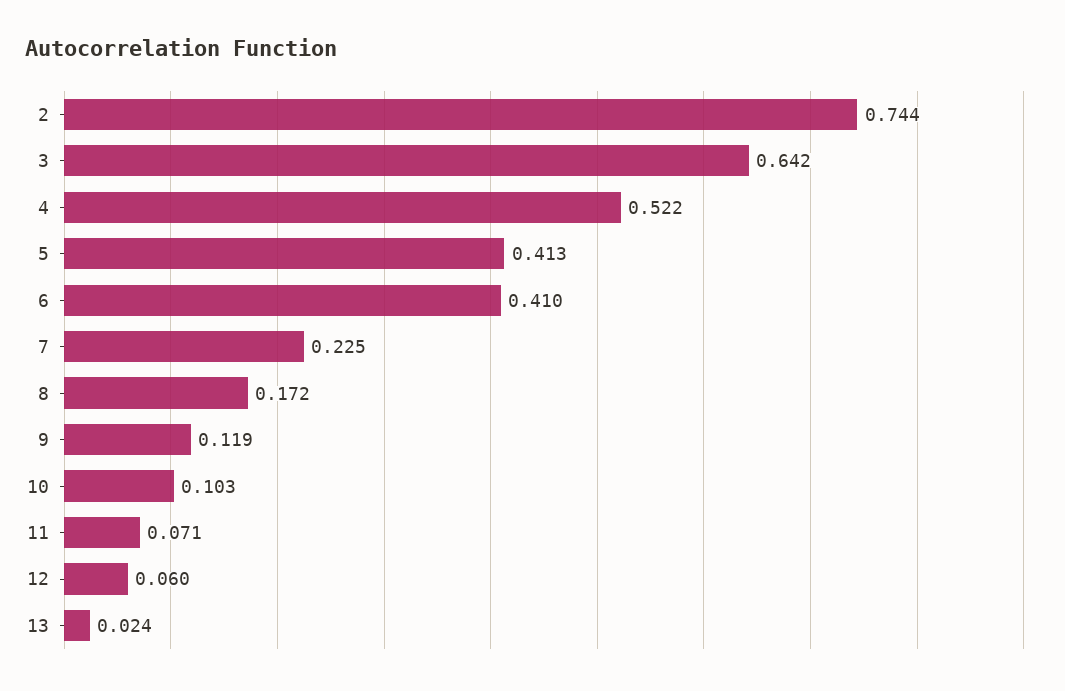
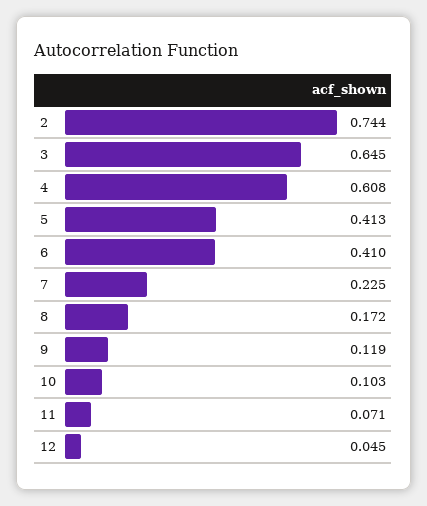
  {
    "2": 0.744,
-   "3": 0.642,
+   "3": 0.645,
-   "4": 0.522,
+   "4": 0.608,
    "5": 0.413,
    "6": 0.41,
    "7": 0.225,
    "8": 0.172,
    "9": 0.119,
    "10": 0.103,
    "11": 0.071,
-   "12": 0.06,
+   "12": 0.045
-   "13": 0.024
  }

